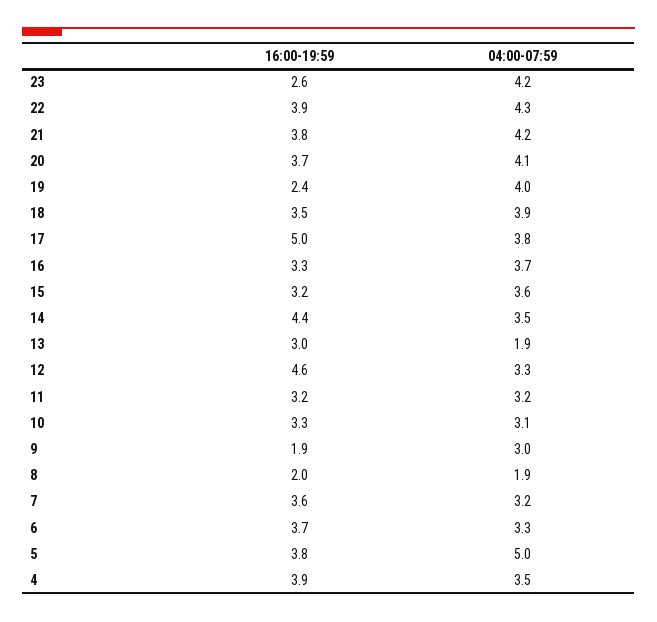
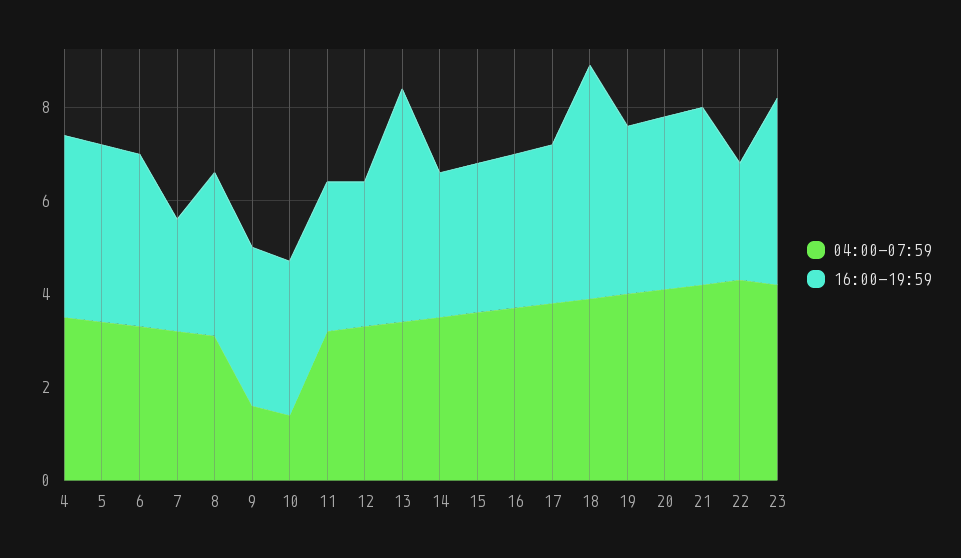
  {
    "16:00-19:59": {
-     "23": 2.6,
+     "23": 4,
-     "22": 3.9,
+     "22": 2.5,
      "21": 3.8,
      "20": 3.7,
-     "19": 2.4,
+     "19": 3.5,
-     "18": 3.5,
+     "18": 5,
-     "17": 5,
+     "17": 3.5,
      "16": 3.3,
      "15": 3.2,
-     "14": 4.4,
+     "14": 3,
-     "13": 3,
+     "13": 5,
-     "12": 4.6,
+     "12": 3,
      "11": 3.2,
      "10": 3.3,
-     "9": 1.9,
+     "9": 3.5,
-     "8": 2,
+     "8": 3.5,
-     "7": 3.6,
+     "7": 2.5,
      "6": 3.7,
      "5": 3.8,
      "4": 3.9
    },
    "04:00-07:59": {
      "23": 4.2,
      "22": 4.3,
      "21": 4.2,
      "20": 4.1,
      "19": 4,
      "18": 3.9,
      "17": 3.8,
      "16": 3.7,
      "15": 3.6,
      "14": 3.5,
-     "13": 1.9,
+     "13": 3.5,
      "12": 3.3,
      "11": 3.2,
-     "10": 3.1,
+     "10": 1.5,
-     "9": 3,
+     "9": 1.5,
-     "8": 1.9,
+     "8": 3,
      "7": 3.2,
      "6": 3.3,
-     "5": 5,
+     "5": 3.5,
      "4": 3.5
    }
  }

